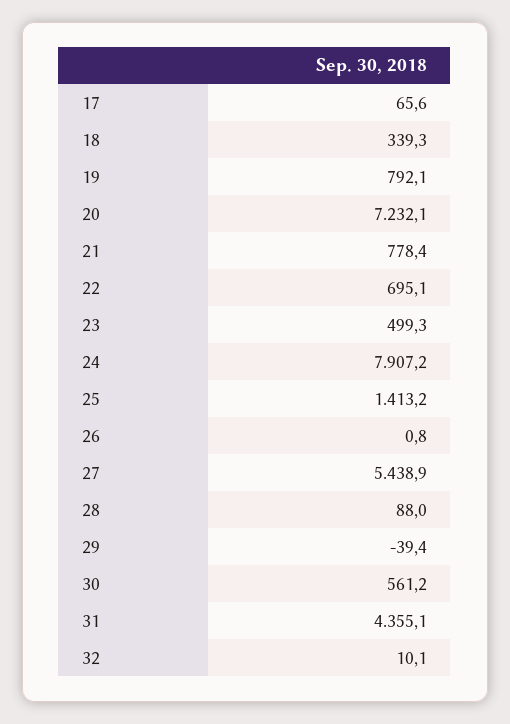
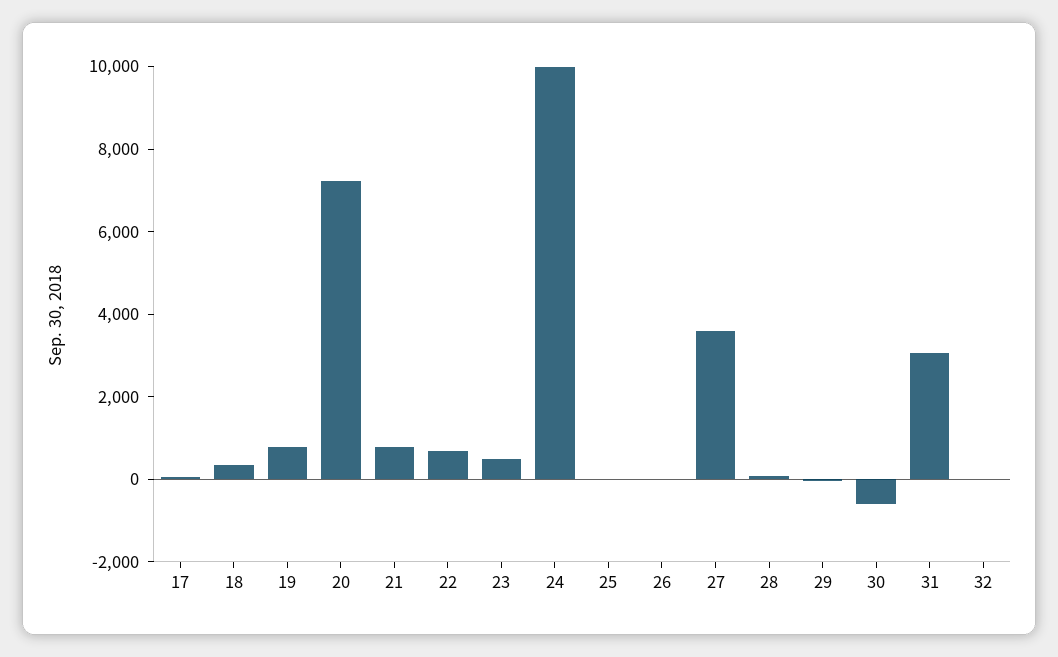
  {
    "17": 65.6,
    "18": 339.3,
    "19": 792.1,
    "20": 7232.1,
    "21": 778.4,
    "22": 695.1,
    "23": 499.3,
-   "24": 7907.2,
+   "24": 10000,
-   "25": 1413.2,
+   "25": 0,
    "26": 0.8,
-   "27": 5438.9,
+   "27": 3500,
    "28": 88,
    "29": -39.4,
-   "30": 561.2,
+   "30": -500,
-   "31": 4355.1,
+   "31": 3000,
    "32": 10.1
  }

